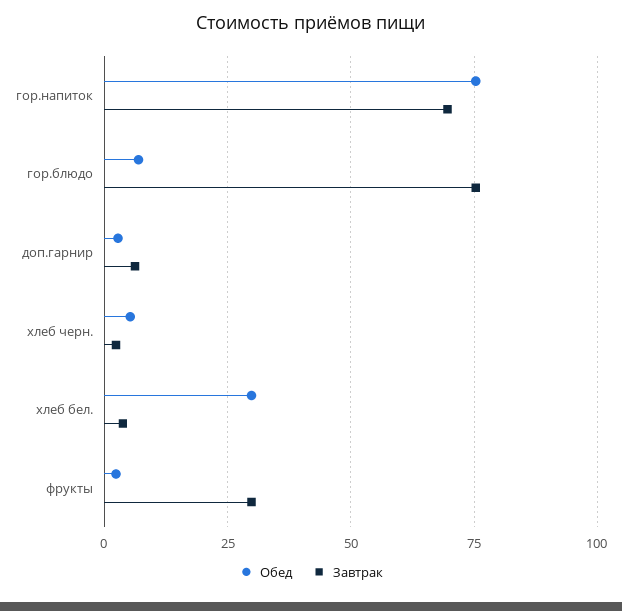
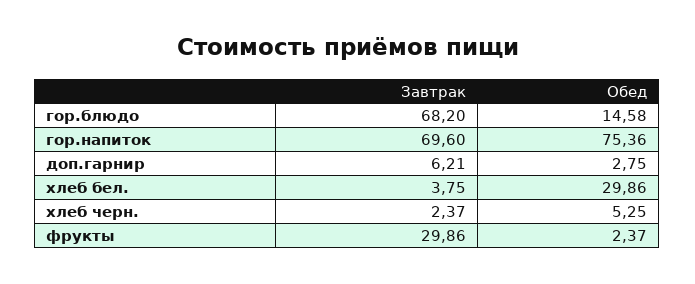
  {
    "Обед": {
      "гор.напиток": 75.36,
-     "гор.блюдо": 7.5,
+     "гор.блюдо": 14.58,
      "доп.гарнир": 2.75,
      "хлеб черн.": 5.25,
      "хлеб бел.": 29.86,
      "фрукты": 2.37
    },
    "Завтрак": {
      "гор.напиток": 69.6,
-     "гор.блюдо": 75,
+     "гор.блюдо": 68.2,
      "доп.гарнир": 6.21,
      "хлеб черн.": 2.37,
      "хлеб бел.": 3.75,
      "фрукты": 29.86
    }
  }

